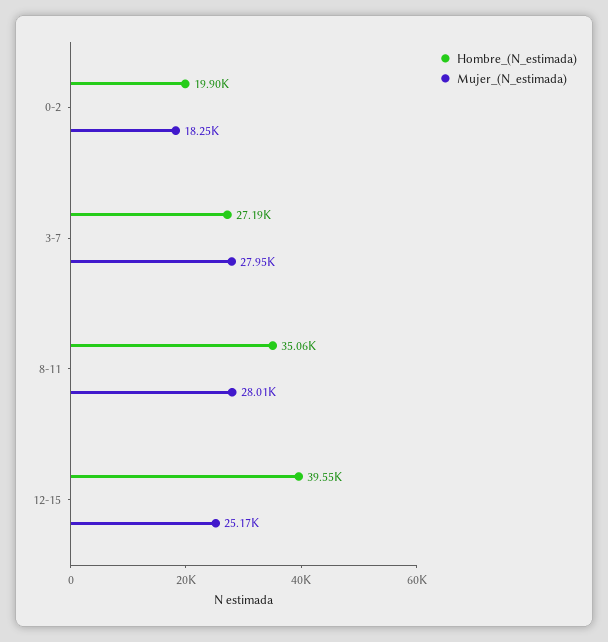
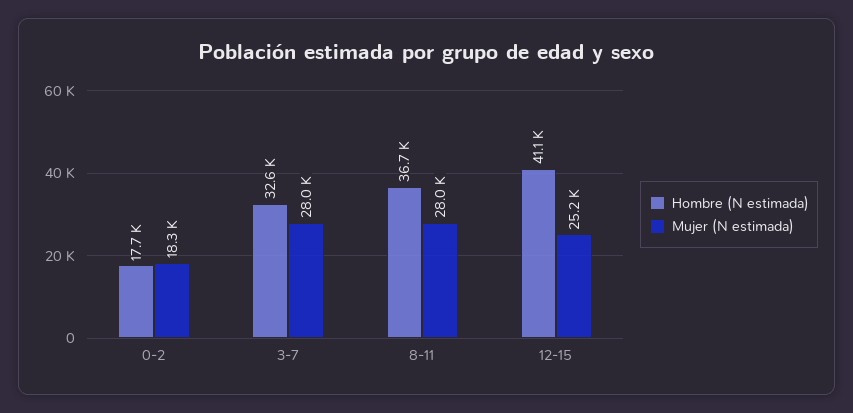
  {
    "Hombre_(N_estimada)": {
-     "0-2": 19900,
+     "0-2": 17700,
-     "3-7": 27190,
+     "3-7": 32600,
-     "8-11": 35060,
+     "8-11": 36700,
-     "12-15": 39550
+     "12-15": 41100
    },
    "Mujer_(N_estimada)": {
      "0-2": 18250,
      "3-7": 27950,
      "8-11": 28010,
      "12-15": 25170
    }
  }

